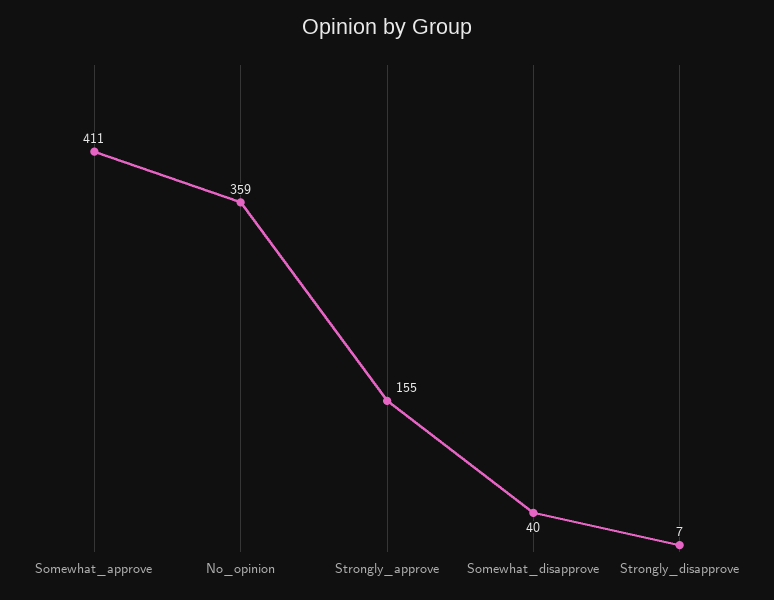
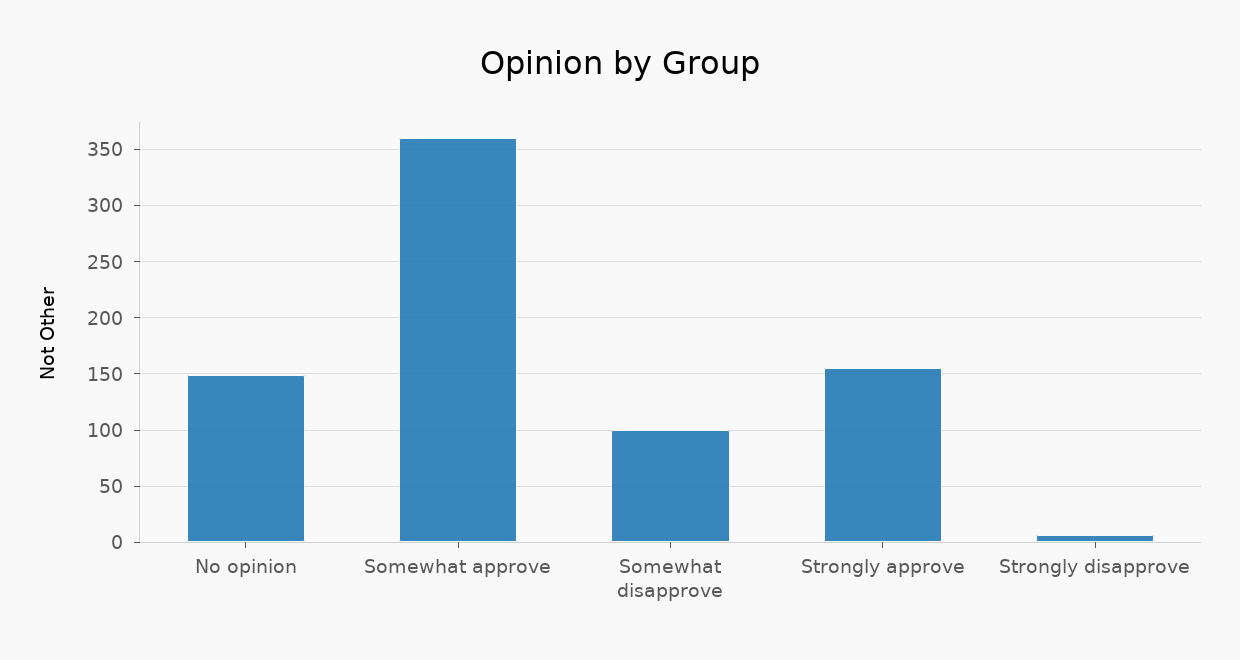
  {
-   "Somewhat_approve": 411,
+   "Somewhat_approve": 360,
-   "No_opinion": 359,
+   "No_opinion": 150,
    "Strongly_approve": 155,
-   "Somewhat_disapprove": 40,
+   "Somewhat_disapprove": 100,
    "Strongly_disapprove": 7
  }

